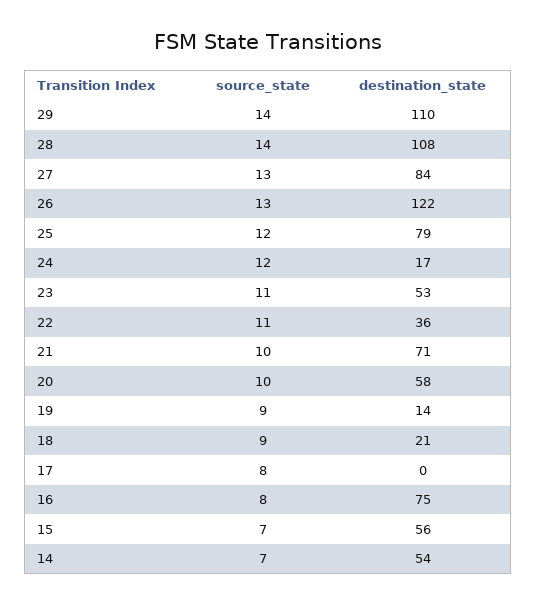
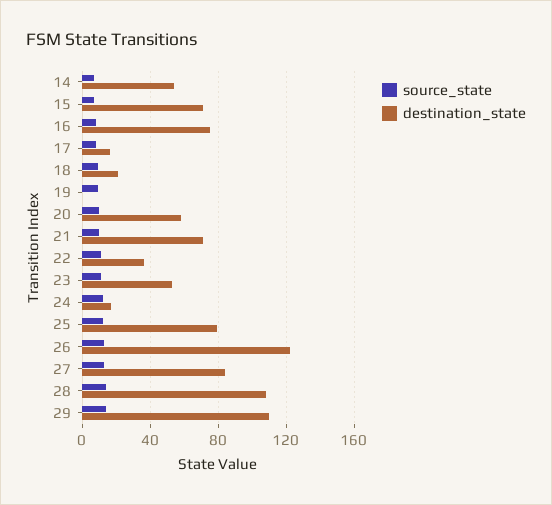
  {
    "source_state": {
      "29": 14,
      "28": 14,
      "27": 13,
      "26": 13,
      "25": 12,
      "24": 12,
      "23": 11,
      "22": 11,
      "21": 10,
      "20": 10,
      "19": 9,
      "18": 9,
      "17": 8,
      "16": 8,
      "15": 7,
      "14": 7
    },
    "destination_state": {
      "29": 110,
      "28": 108,
      "27": 84,
      "26": 122,
      "25": 79,
      "24": 17,
      "23": 53,
      "22": 36,
      "21": 71,
      "20": 58,
-     "19": 14,
+     "19": 0,
      "18": 21,
-     "17": 0,
+     "17": 15,
      "16": 75,
-     "15": 56,
+     "15": 70,
      "14": 54
    }
  }

